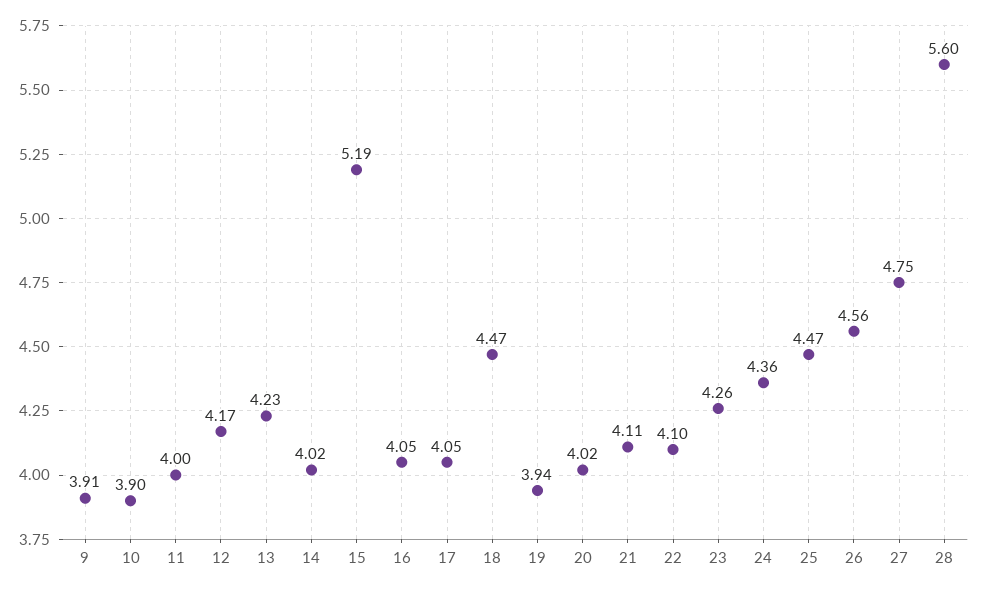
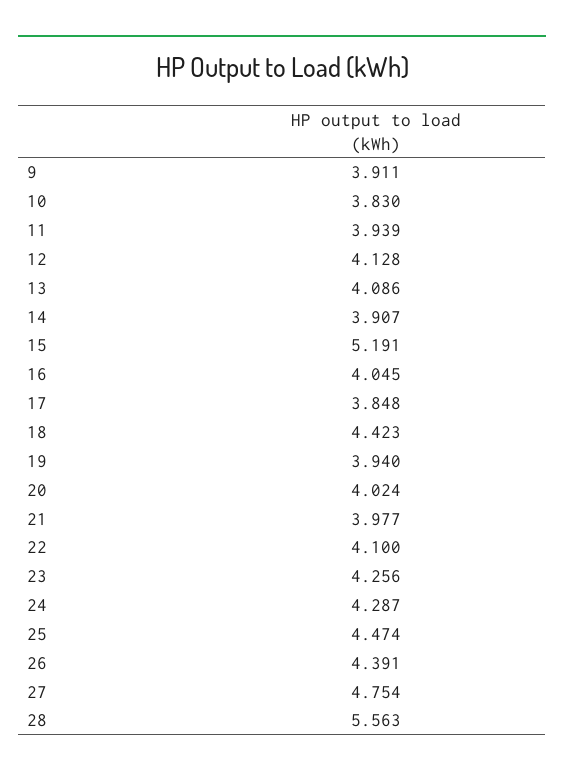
  {
    "9": 3.911,
-   "10": 3.9,
+   "10": 3.83,
-   "11": 4,
+   "11": 3.939,
-   "12": 4.17,
+   "12": 4.128,
-   "13": 4.23,
+   "13": 4.086,
-   "14": 4.02,
+   "14": 3.907,
    "15": 5.191,
    "16": 4.045,
-   "17": 4.05,
+   "17": 3.848,
-   "18": 4.47,
+   "18": 4.423,
    "19": 3.94,
    "20": 4.024,
-   "21": 4.11,
+   "21": 3.977,
    "22": 4.1,
    "23": 4.256,
-   "24": 4.36,
+   "24": 4.287,
    "25": 4.474,
-   "26": 4.56,
+   "26": 4.391,
    "27": 4.754,
-   "28": 5.6
+   "28": 5.563
  }

